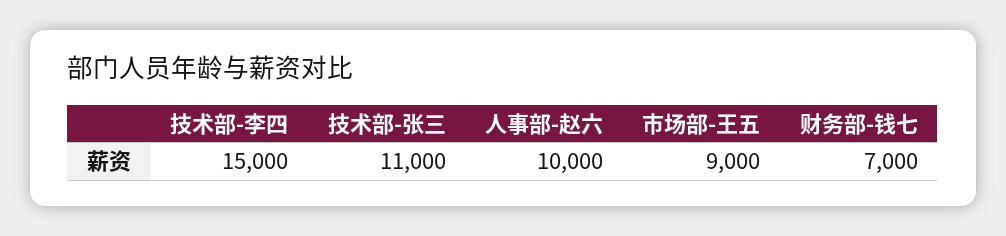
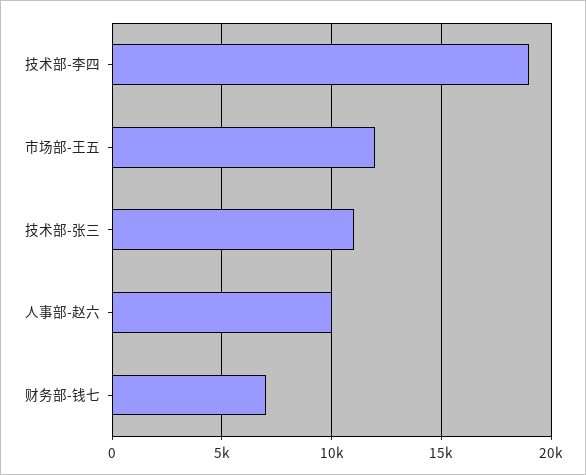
  {
-   "技术部-李四": 15000,
+   "技术部-李四": 19000,
    "技术部-张三": 11000,
    "人事部-赵六": 10000,
-   "市场部-王五": 9000,
+   "市场部-王五": 12000,
    "财务部-钱七": 7000
  }

